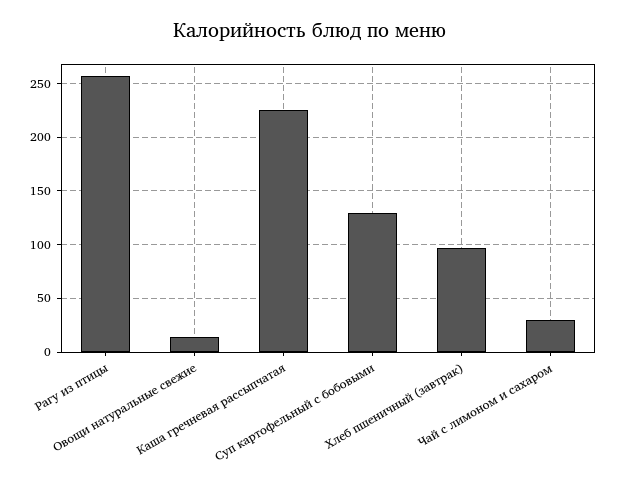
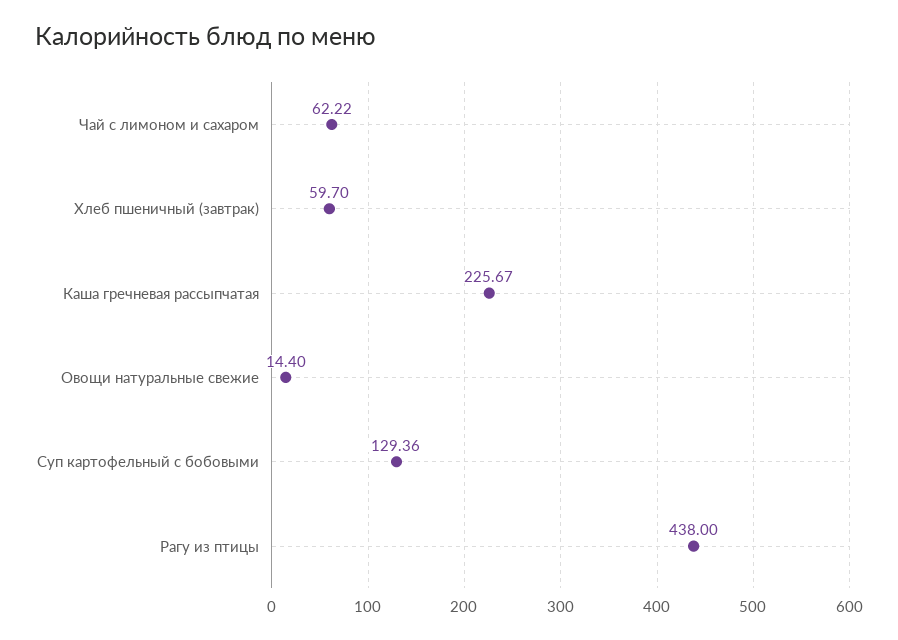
  {
-   "Рагу из птицы": 260,
+   "Рагу из птицы": 438,
    "Овощи натуральные свежие": 14.4,
    "Каша гречневая рассыпчатая": 225.67,
    "Суп картофельный с бобовыми": 129.36,
-   "Хлеб пшеничный (завтрак)": 100,
+   "Хлеб пшеничный (завтрак)": 59.7,
-   "Чай с лимоном и сахаром": 30
+   "Чай с лимоном и сахаром": 62.22
  }

